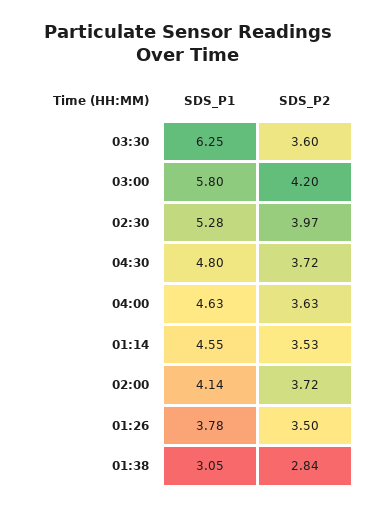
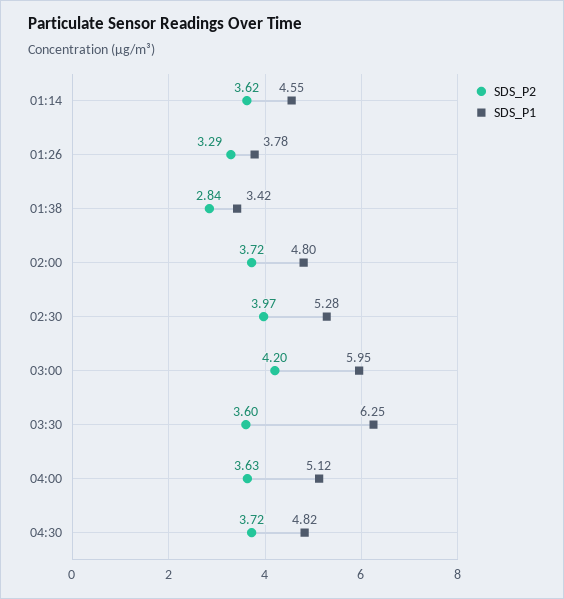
  {
    "SDS_P1": {
      "03:30": 6.25,
-     "03:00": 5.8,
+     "03:00": 5.95,
      "02:30": 5.28,
-     "04:30": 4.8,
+     "04:30": 4.82,
-     "04:00": 4.63,
+     "04:00": 5.12,
      "01:14": 4.55,
-     "02:00": 4.14,
+     "02:00": 4.8,
      "01:26": 3.78,
-     "01:38": 3.05
+     "01:38": 3.42
    },
    "SDS_P2": {
      "03:30": 3.6,
      "03:00": 4.2,
      "02:30": 3.97,
      "04:30": 3.72,
      "04:00": 3.63,
-     "01:14": 3.53,
+     "01:14": 3.62,
      "02:00": 3.72,
-     "01:26": 3.5,
+     "01:26": 3.29,
      "01:38": 2.84
    }
  }

